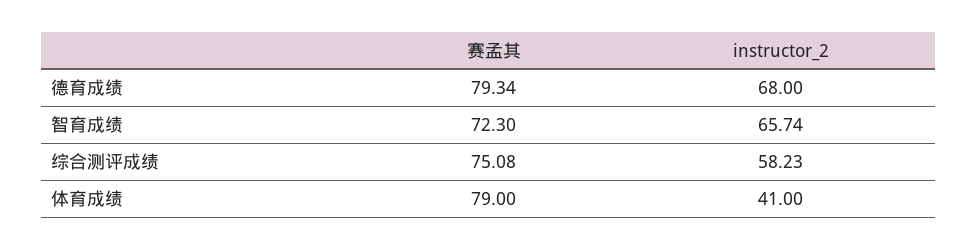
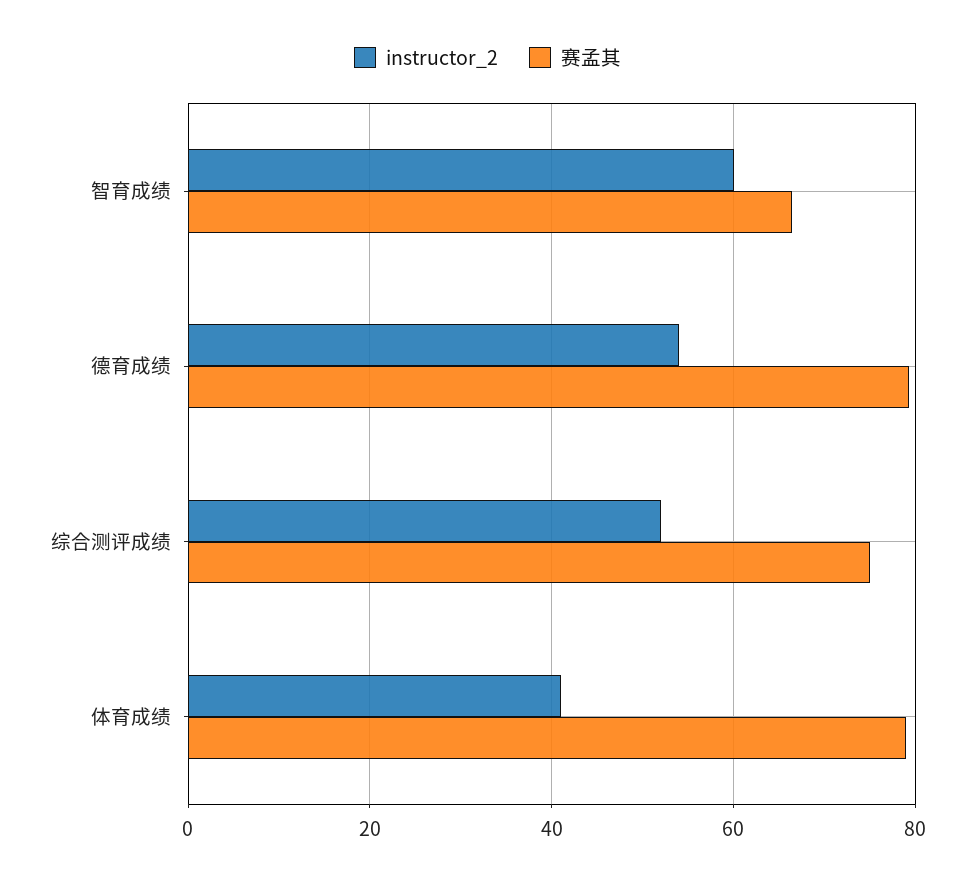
  {
    "赛孟其": {
      "德育成绩": 79.34,
-     "智育成绩": 72.3,
+     "智育成绩": 66,
      "综合测评成绩": 75.08,
      "体育成绩": 79
    },
    "instructor_2": {
-     "德育成绩": 68,
+     "德育成绩": 54,
-     "智育成绩": 65.74,
+     "智育成绩": 60,
-     "综合测评成绩": 58.23,
+     "综合测评成绩": 52,
      "体育成绩": 41
    }
  }

